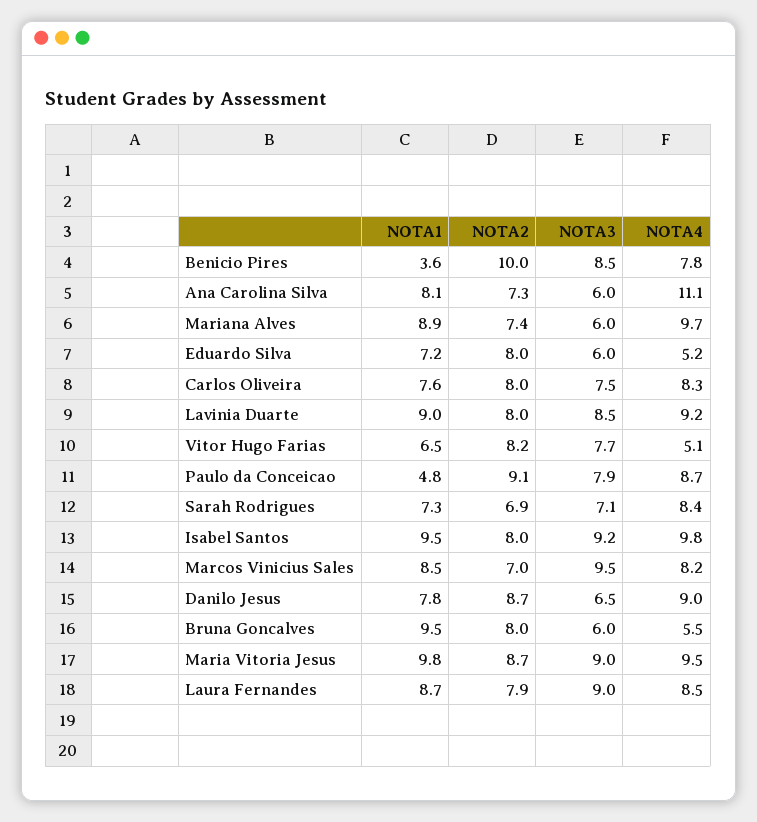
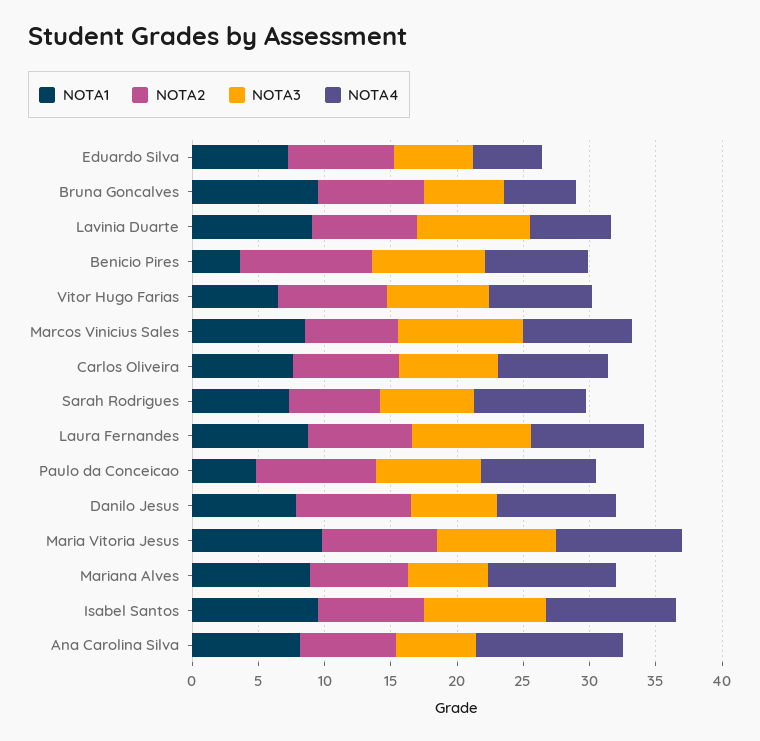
  {
    "NOTA1": {
      "Benicio Pires": 3.6,
      "Ana Carolina Silva": 8.1,
      "Mariana Alves": 8.9,
      "Eduardo Silva": 7.2,
      "Carlos Oliveira": 7.6,
      "Lavinia Duarte": 9,
      "Vitor Hugo Farias": 6.5,
      "Paulo da Conceicao": 4.8,
      "Sarah Rodrigues": 7.3,
      "Isabel Santos": 9.5,
      "Marcos Vinicius Sales": 8.5,
      "Danilo Jesus": 7.8,
      "Bruna Goncalves": 9.5,
      "Maria Vitoria Jesus": 9.8,
      "Laura Fernandes": 8.7
    },
    "NOTA2": {
      "Benicio Pires": 10,
      "Ana Carolina Silva": 7.3,
      "Mariana Alves": 7.4,
      "Eduardo Silva": 8,
      "Carlos Oliveira": 8,
      "Lavinia Duarte": 8,
      "Vitor Hugo Farias": 8.2,
      "Paulo da Conceicao": 9.1,
      "Sarah Rodrigues": 6.9,
      "Isabel Santos": 8,
      "Marcos Vinicius Sales": 7,
      "Danilo Jesus": 8.7,
      "Bruna Goncalves": 8,
      "Maria Vitoria Jesus": 8.7,
      "Laura Fernandes": 7.9
    },
    "NOTA3": {
      "Benicio Pires": 8.5,
      "Ana Carolina Silva": 6,
      "Mariana Alves": 6,
      "Eduardo Silva": 6,
      "Carlos Oliveira": 7.5,
      "Lavinia Duarte": 8.5,
      "Vitor Hugo Farias": 7.7,
      "Paulo da Conceicao": 7.9,
      "Sarah Rodrigues": 7.1,
      "Isabel Santos": 9.2,
      "Marcos Vinicius Sales": 9.5,
      "Danilo Jesus": 6.5,
      "Bruna Goncalves": 6,
      "Maria Vitoria Jesus": 9,
      "Laura Fernandes": 9
    },
    "NOTA4": {
      "Benicio Pires": 7.8,
      "Ana Carolina Silva": 11.1,
      "Mariana Alves": 9.7,
      "Eduardo Silva": 5.2,
      "Carlos Oliveira": 8.3,
-     "Lavinia Duarte": 9.2,
+     "Lavinia Duarte": 6,
-     "Vitor Hugo Farias": 5.1,
+     "Vitor Hugo Farias": 8,
      "Paulo da Conceicao": 8.7,
      "Sarah Rodrigues": 8.4,
      "Isabel Santos": 9.8,
      "Marcos Vinicius Sales": 8.2,
      "Danilo Jesus": 9,
      "Bruna Goncalves": 5.5,
      "Maria Vitoria Jesus": 9.5,
      "Laura Fernandes": 8.5
    }
  }

